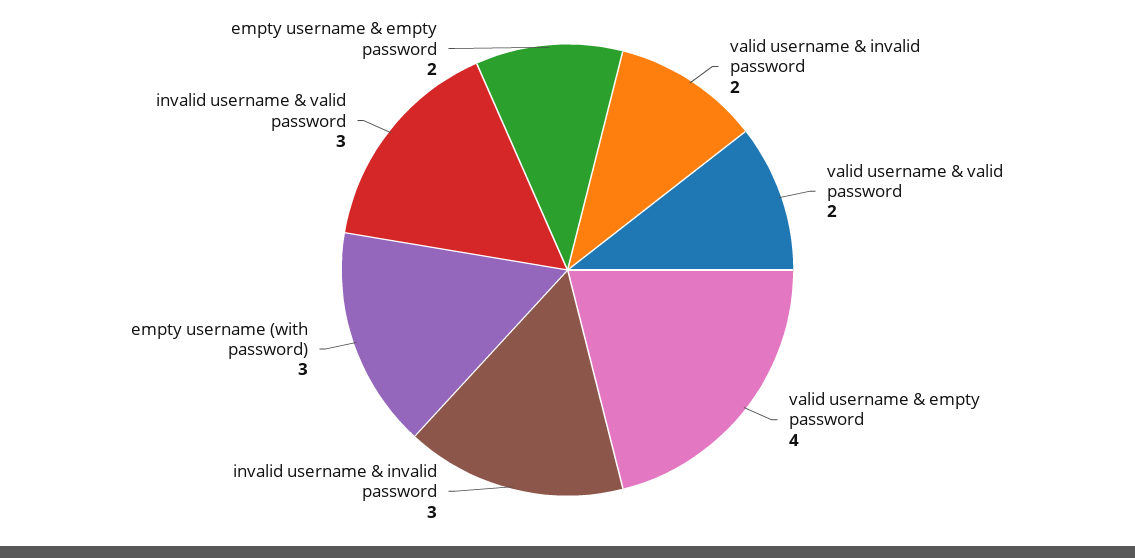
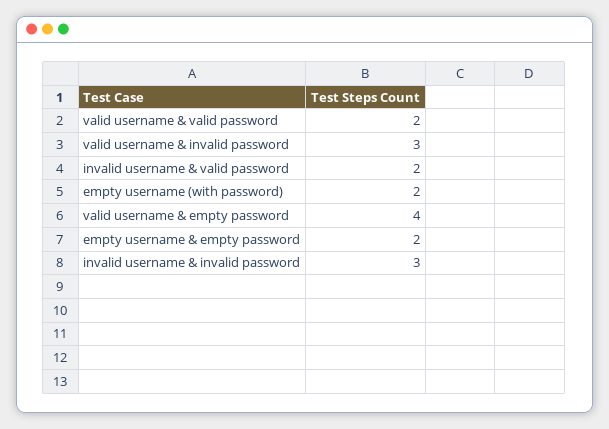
  {
-   "valid username & invalid password": 2,
+   "valid username & invalid password": 3,
    "valid username & valid password": 2,
    "valid username & empty password": 4,
    "invalid username & invalid password": 3,
-   "empty username (with password)": 3,
+   "empty username (with password)": 2,
-   "invalid username & valid password": 3,
+   "invalid username & valid password": 2,
    "empty username & empty password": 2
  }

